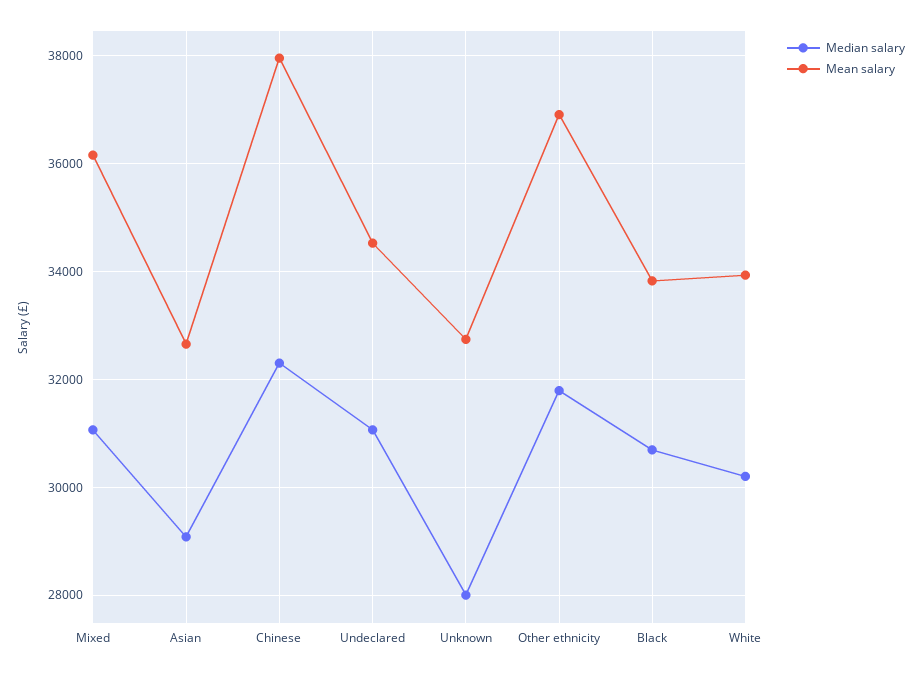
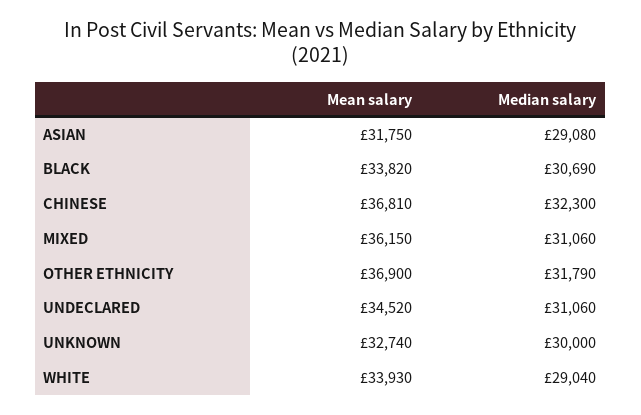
  {
    "Median salary": {
      "Mixed": 31060,
      "Asian": 29080,
      "Chinese": 32300,
      "Undeclared": 31060,
-     "Unknown": 28000,
+     "Unknown": 30000,
      "Other ethnicity": 31790,
      "Black": 30690,
-     "White": 30200
+     "White": 29040
    },
    "Mean salary": {
      "Mixed": 36150,
-     "Asian": 32600,
+     "Asian": 31750,
-     "Chinese": 38000,
+     "Chinese": 36810,
      "Undeclared": 34520,
      "Unknown": 32740,
      "Other ethnicity": 36900,
      "Black": 33820,
      "White": 33930
    }
  }

